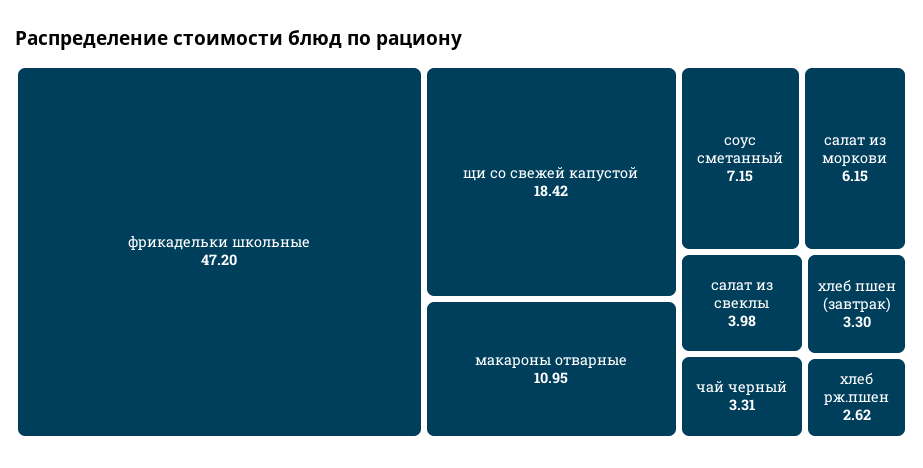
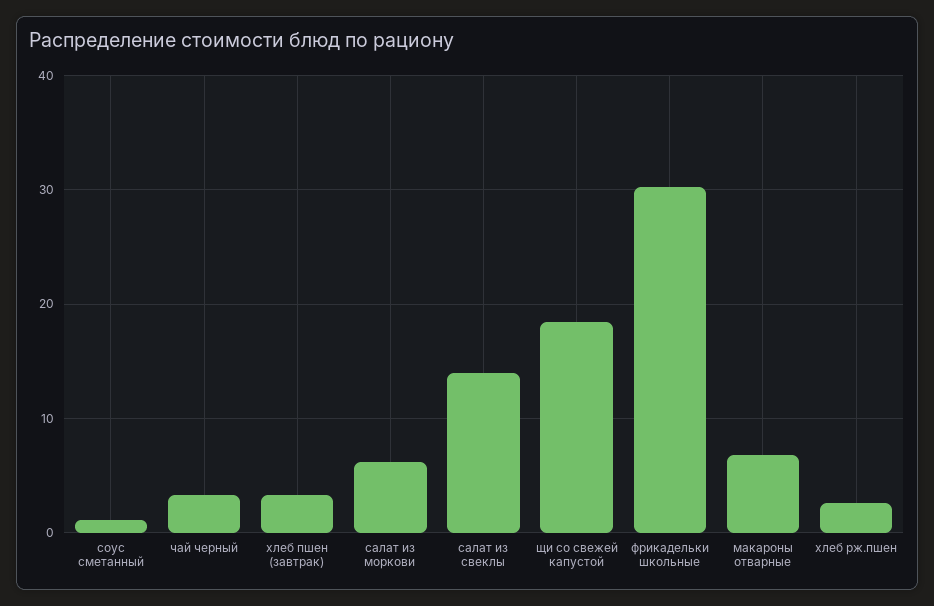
  {
-   "фрикадельки школьные": 47.2,
+   "фрикадельки школьные": 30,
    "щи со свежей капустой": 18.42,
-   "макароны отварные": 10.95,
+   "макароны отварные": 7,
-   "соус сметанный": 7.15,
+   "соус сметанный": 1,
    "салат из моркови": 6.15,
-   "салат из свеклы": 3.98,
+   "салат из свеклы": 14,
    "чай черный": 3.31,
    "хлеб пшен (завтрак)": 3.3,
    "хлеб рж.пшен": 2.62
  }

